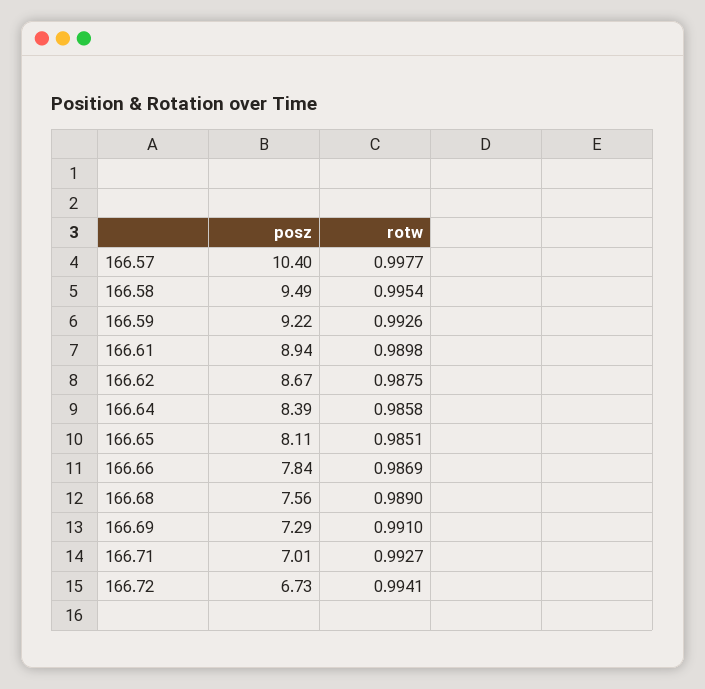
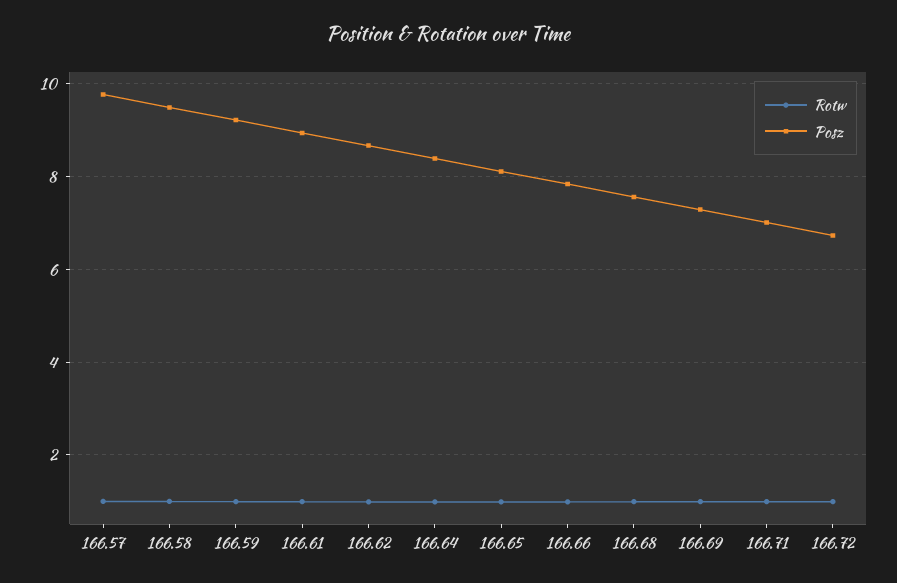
  {
    "posz": {
-     "166.57": 10.4,
+     "166.57": 9.8,
      "166.58": 9.49,
      "166.59": 9.22,
      "166.61": 8.94,
      "166.62": 8.67,
      "166.64": 8.39,
      "166.65": 8.11,
      "166.66": 7.84,
      "166.68": 7.56,
      "166.69": 7.29,
      "166.71": 7.01,
      "166.72": 6.73
    },
    "rotw": {
      "166.57": 0.9977,
      "166.58": 0.9954,
      "166.59": 0.9926,
      "166.61": 0.9898,
      "166.62": 0.9875,
      "166.64": 0.9858,
      "166.65": 0.9851,
      "166.66": 0.9869,
      "166.68": 0.989,
      "166.69": 0.991,
      "166.71": 0.9927,
      "166.72": 0.9941
    }
  }

